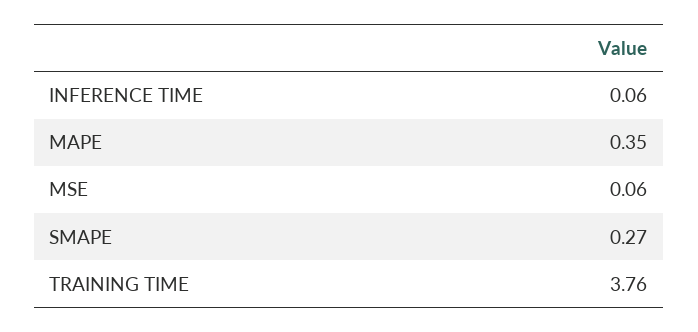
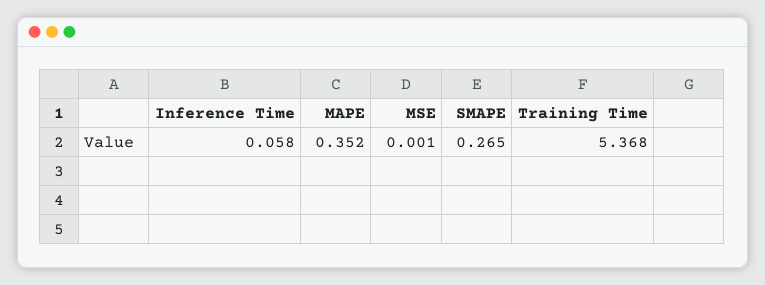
  {
    "INFERENCE TIME": 0.058,
    "MAPE": 0.352,
-   "MSE": 0.06,
+   "MSE": 0.001,
    "SMAPE": 0.265,
-   "TRAINING TIME": 3.76
+   "TRAINING TIME": 5.368
  }

